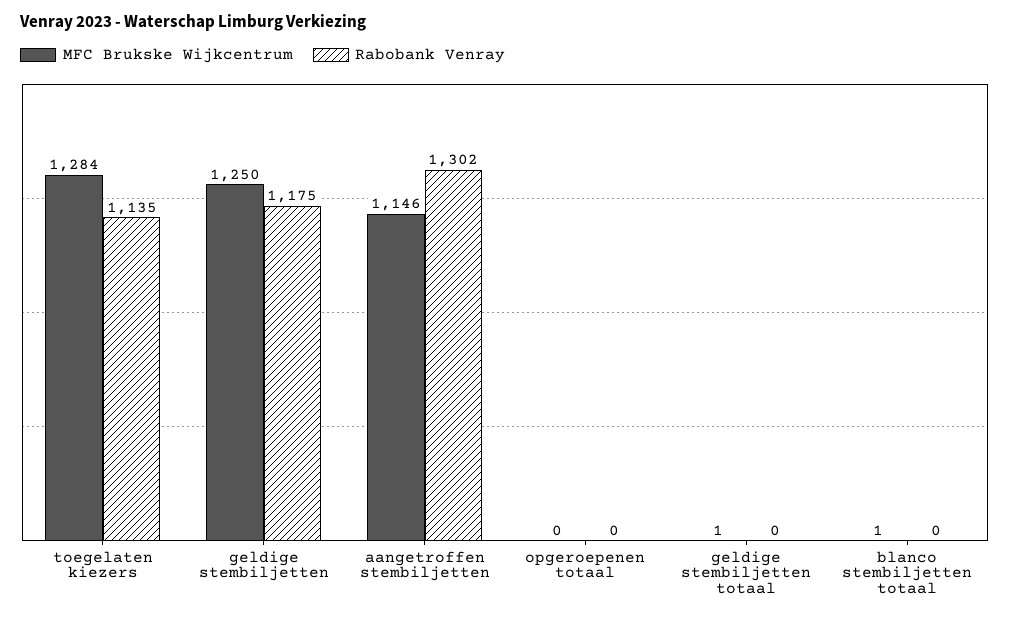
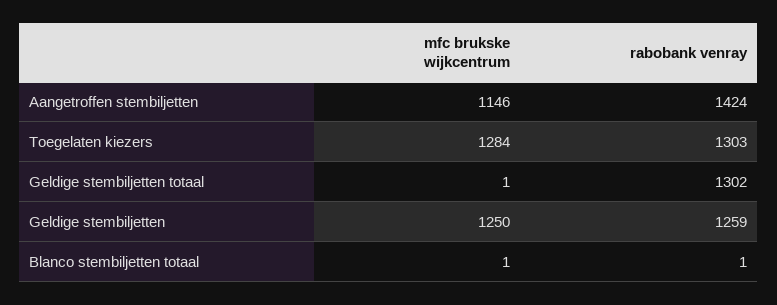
  {
    "MFC Brukske Wijkcentrum": {
      "toegelaten kiezers": 1284,
      "geldige stembiljetten": 1250,
      "aangetroffen stembiljetten": 1146,
-     "opgeroepenen totaal": 0,
      "geldige stembiljetten totaal": 1,
      "blanco stembiljetten totaal": 1
    },
    "Rabobank Venray": {
-     "toegelaten kiezers": 1135,
+     "toegelaten kiezers": 1303,
-     "geldige stembiljetten": 1175,
+     "geldige stembiljetten": 1259,
-     "aangetroffen stembiljetten": 1302,
+     "aangetroffen stembiljetten": 1424,
-     "opgeroepenen totaal": 0,
-     "geldige stembiljetten totaal": 0,
+     "geldige stembiljetten totaal": 1302,
-     "blanco stembiljetten totaal": 0
+     "blanco stembiljetten totaal": 1
    }
  }

